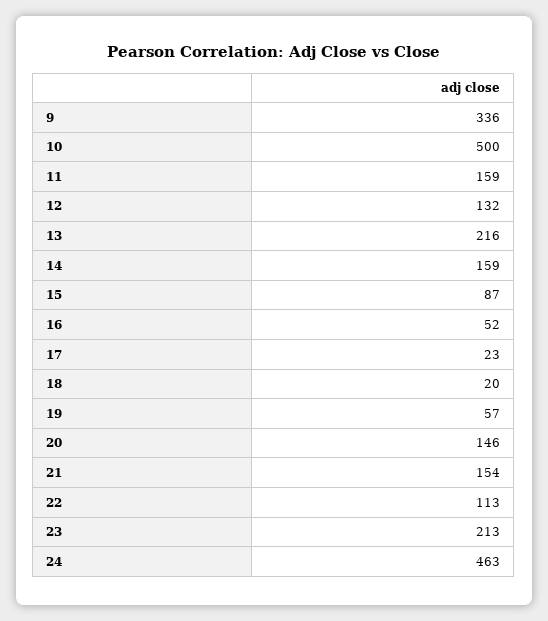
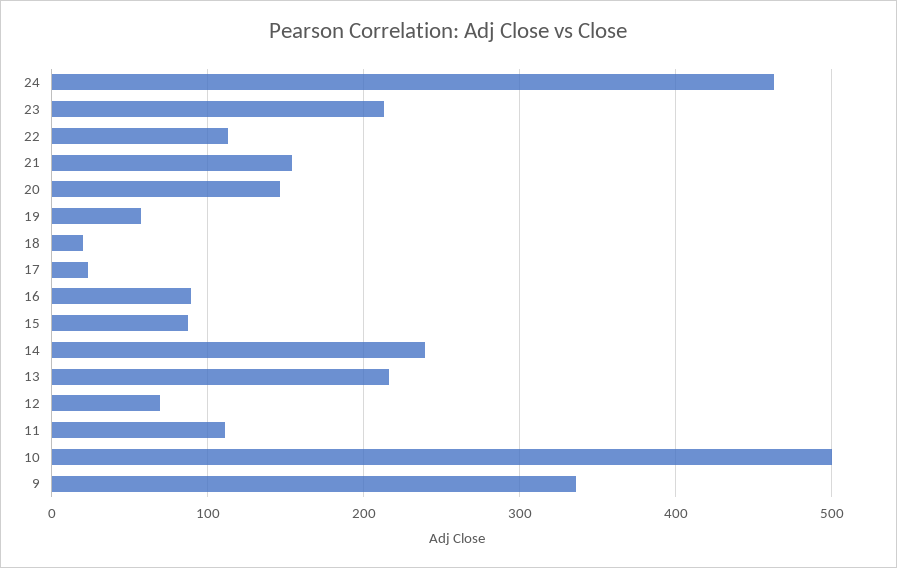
  {
    "9": 336,
    "10": 500,
-   "11": 159,
+   "11": 110,
-   "12": 132,
+   "12": 70,
    "13": 216,
-   "14": 159,
+   "14": 240,
    "15": 87,
-   "16": 52,
+   "16": 90,
    "17": 23,
    "18": 20,
    "19": 57,
    "20": 146,
    "21": 154,
    "22": 113,
    "23": 213,
    "24": 463
  }

